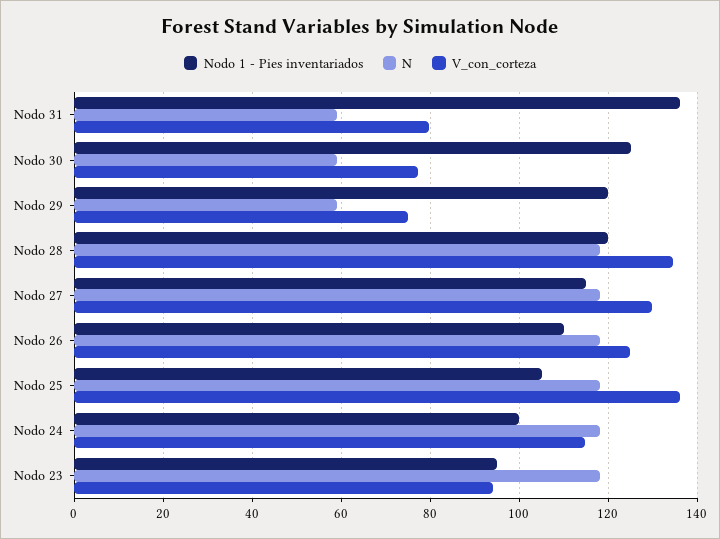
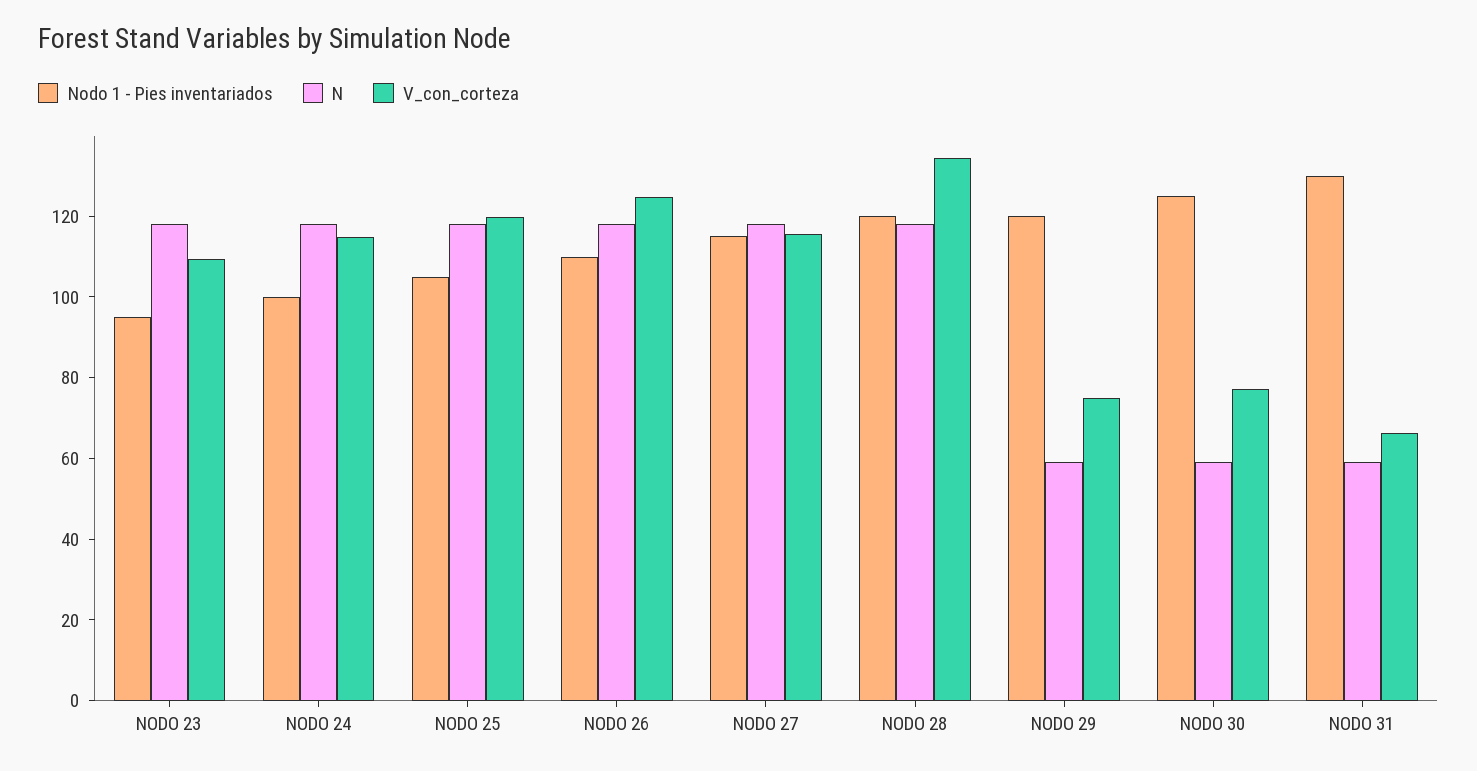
  {
    "Nodo 1 - Pies inventariados": {
-     "Nodo 31": 136,
+     "Nodo 31": 130,
      "Nodo 30": 126,
      "Nodo 29": 120,
      "Nodo 28": 120,
      "Nodo 27": 116,
      "Nodo 26": 110,
      "Nodo 25": 106,
      "Nodo 24": 100,
      "Nodo 23": 96
    },
    "N": {
      "Nodo 31": 60,
      "Nodo 30": 60,
      "Nodo 29": 60,
      "Nodo 28": 118,
      "Nodo 27": 118,
      "Nodo 26": 118,
      "Nodo 25": 118,
      "Nodo 24": 118,
      "Nodo 23": 118
    },
    "V_con_corteza": {
-     "Nodo 31": 80,
+     "Nodo 31": 65,
      "Nodo 30": 78,
      "Nodo 29": 76,
      "Nodo 28": 134,
-     "Nodo 27": 130,
+     "Nodo 27": 115,
      "Nodo 26": 124,
-     "Nodo 25": 136,
+     "Nodo 25": 120,
      "Nodo 24": 114,
-     "Nodo 23": 94
+     "Nodo 23": 110
    }
  }

